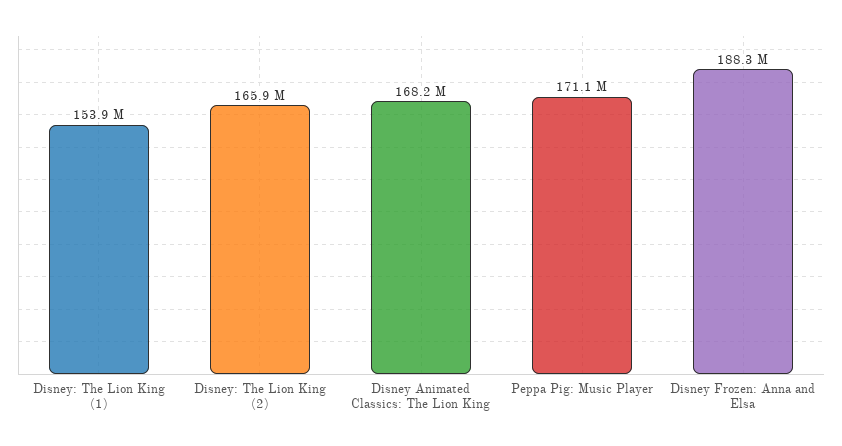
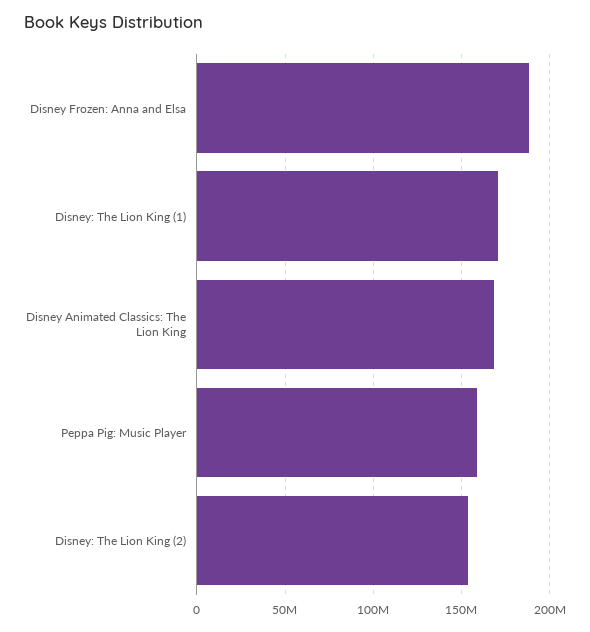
  {
-   "Disney: The Lion King (1)": 153900000,
+   "Disney: The Lion King (1)": 170000000,
-   "Disney: The Lion King (2)": 165900000,
+   "Disney: The Lion King (2)": 155000000,
    "Disney Animated Classics: The Lion King": 168200000,
-   "Peppa Pig: Music Player": 171100000,
+   "Peppa Pig: Music Player": 160000000,
    "Disney Frozen: Anna and Elsa": 188300000
  }

